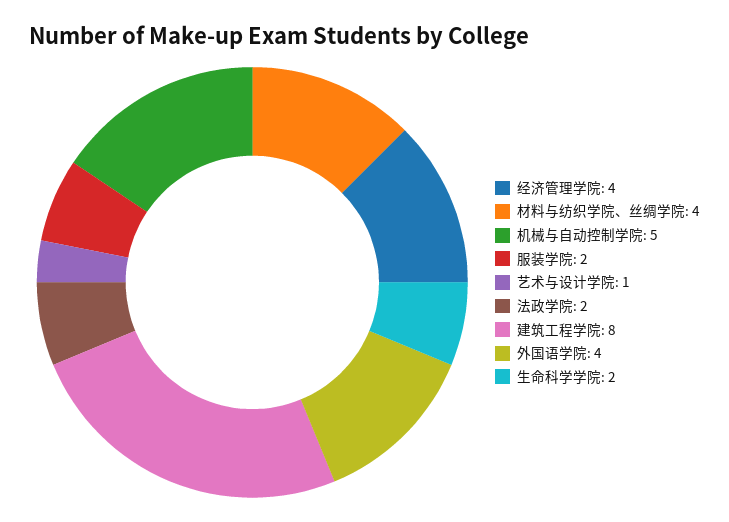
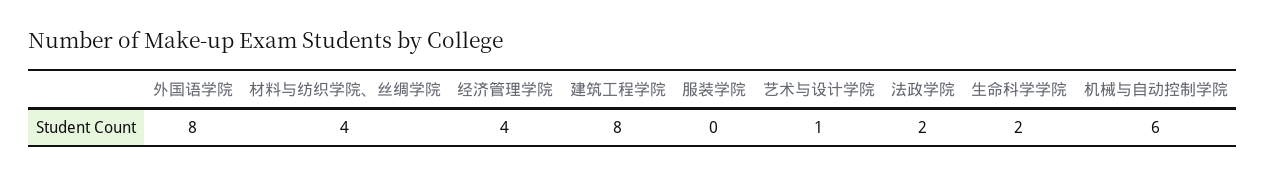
  {
    "经济管理学院": 4,
    "材料与纺织学院、丝绸学院": 4,
-   "机械与自动控制学院": 5,
+   "机械与自动控制学院": 6,
-   "服装学院": 2,
+   "服装学院": 0,
    "艺术与设计学院": 1,
    "法政学院": 2,
    "建筑工程学院": 8,
-   "外国语学院": 4,
+   "外国语学院": 8,
    "生命科学学院": 2
  }

